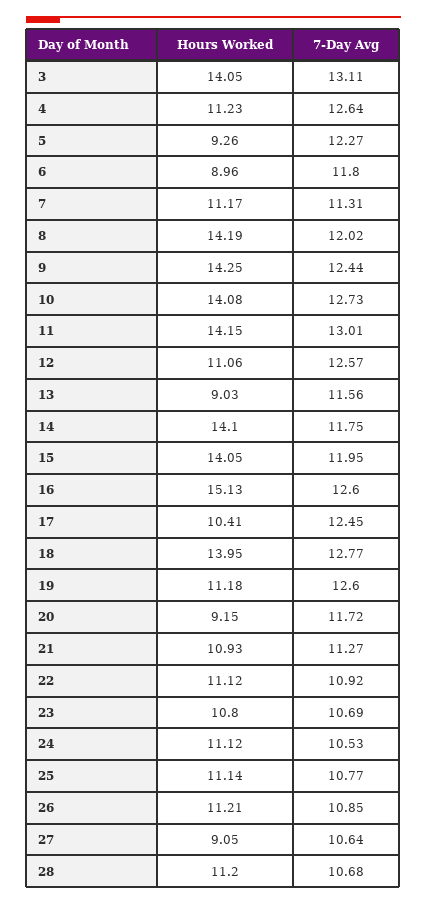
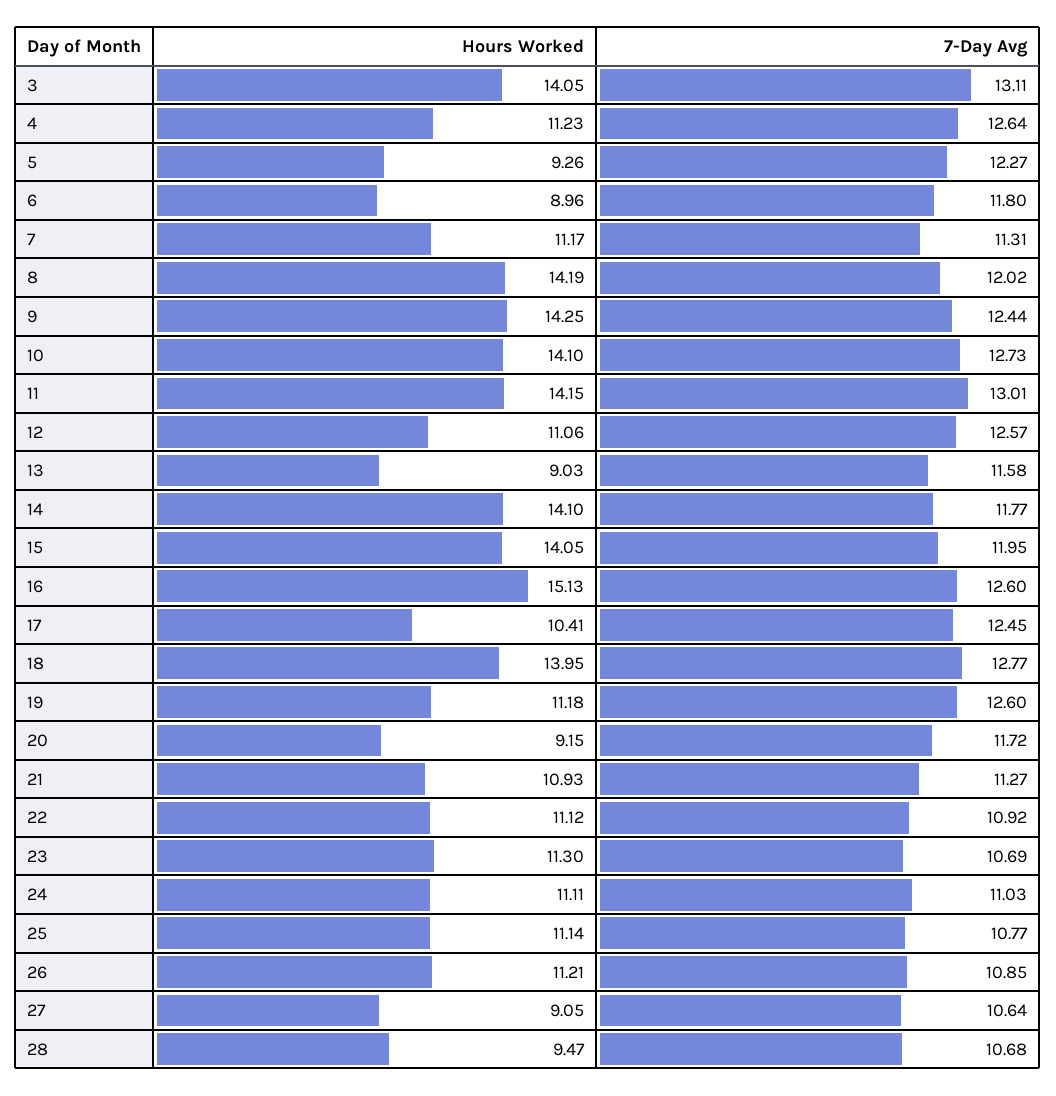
  {
    "Hours Worked": {
      "3": 14.05,
      "4": 11.23,
      "5": 9.26,
      "6": 8.96,
      "7": 11.17,
      "8": 14.19,
      "9": 14.25,
-     "10": 14.08,
+     "10": 14.1,
      "11": 14.15,
      "12": 11.06,
      "13": 9.03,
      "14": 14.1,
      "15": 14.05,
      "16": 15.13,
      "17": 10.41,
      "18": 13.95,
      "19": 11.18,
      "20": 9.15,
      "21": 10.93,
      "22": 11.12,
-     "23": 10.8,
+     "23": 11.3,
-     "24": 11.12,
+     "24": 11.11,
      "25": 11.14,
      "26": 11.21,
      "27": 9.05,
-     "28": 11.2
+     "28": 9.47
    },
    "7-Day Avg": {
      "3": 13.11,
      "4": 12.64,
      "5": 12.27,
      "6": 11.8,
      "7": 11.31,
      "8": 12.02,
      "9": 12.44,
      "10": 12.73,
      "11": 13.01,
      "12": 12.57,
-     "13": 11.56,
+     "13": 11.58,
-     "14": 11.75,
+     "14": 11.77,
      "15": 11.95,
      "16": 12.6,
      "17": 12.45,
      "18": 12.77,
      "19": 12.6,
      "20": 11.72,
      "21": 11.27,
      "22": 10.92,
      "23": 10.69,
-     "24": 10.53,
+     "24": 11.03,
      "25": 10.77,
      "26": 10.85,
      "27": 10.64,
      "28": 10.68
    }
  }

